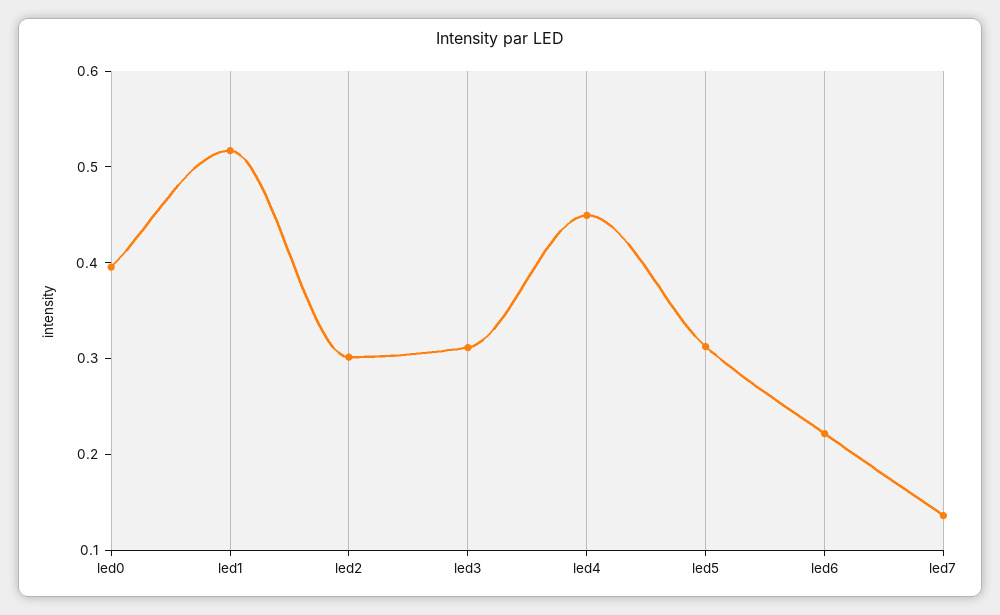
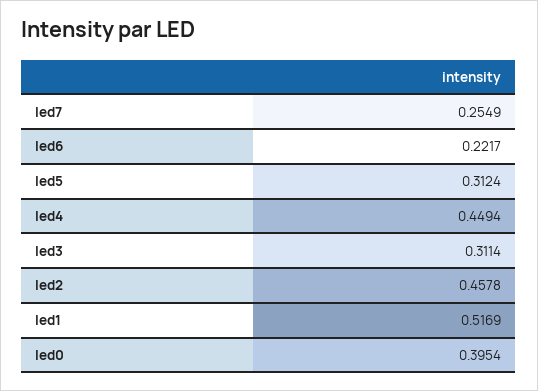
  {
    "led0": 0.3954,
    "led1": 0.5169,
-   "led2": 0.3,
+   "led2": 0.4578,
    "led3": 0.3114,
    "led4": 0.4494,
    "led5": 0.3124,
    "led6": 0.2217,
-   "led7": 0.14
+   "led7": 0.2549
  }

